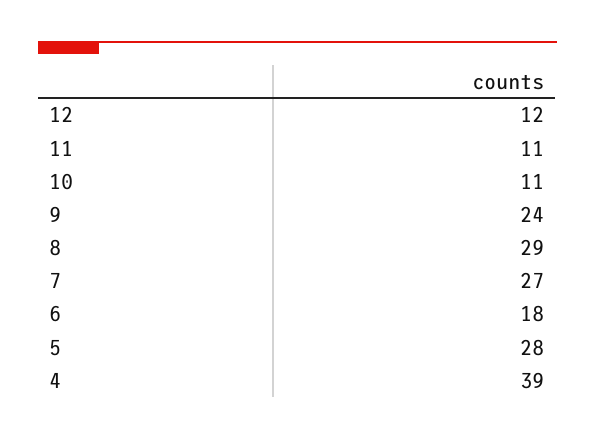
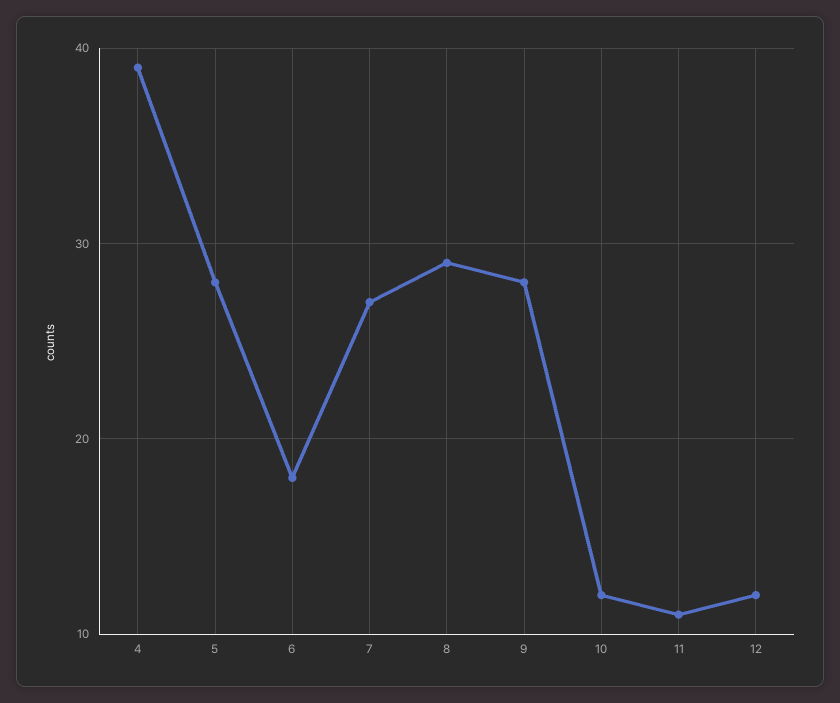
  {
    "12": 12,
    "11": 11,
-   "10": 11,
+   "10": 12,
-   "9": 24,
+   "9": 28,
    "8": 29,
    "7": 27,
    "6": 18,
    "5": 28,
    "4": 39
  }

